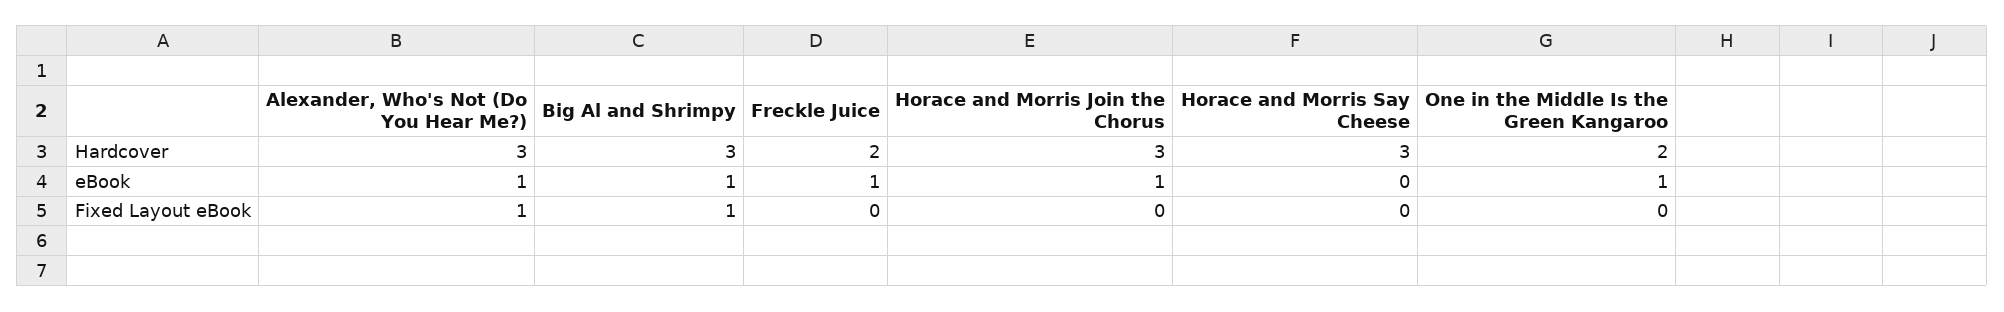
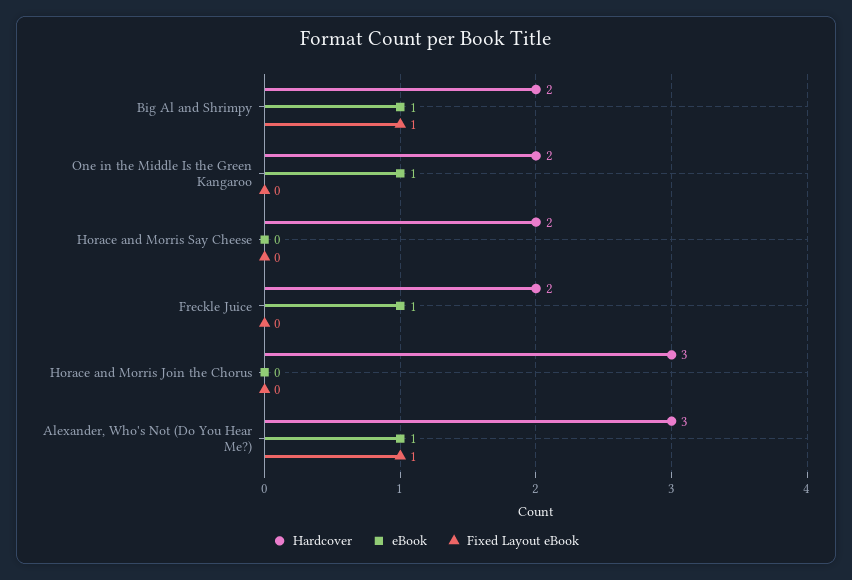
  {
    "Hardcover": {
      "Alexander, Who's Not (Do You Hear Me?)": 3,
-     "Big Al and Shrimpy": 3,
+     "Big Al and Shrimpy": 2,
      "Freckle Juice": 2,
      "Horace and Morris Join the Chorus": 3,
-     "Horace and Morris Say Cheese": 3,
+     "Horace and Morris Say Cheese": 2,
      "One in the Middle Is the Green Kangaroo": 2
    },
    "eBook": {
      "Alexander, Who's Not (Do You Hear Me?)": 1,
      "Big Al and Shrimpy": 1,
      "Freckle Juice": 1,
-     "Horace and Morris Join the Chorus": 1,
+     "Horace and Morris Join the Chorus": 0,
      "Horace and Morris Say Cheese": 0,
      "One in the Middle Is the Green Kangaroo": 1
    },
    "Fixed Layout eBook": {
      "Alexander, Who's Not (Do You Hear Me?)": 1,
      "Big Al and Shrimpy": 1,
      "Freckle Juice": 0,
      "Horace and Morris Join the Chorus": 0,
      "Horace and Morris Say Cheese": 0,
      "One in the Middle Is the Green Kangaroo": 0
    }
  }

